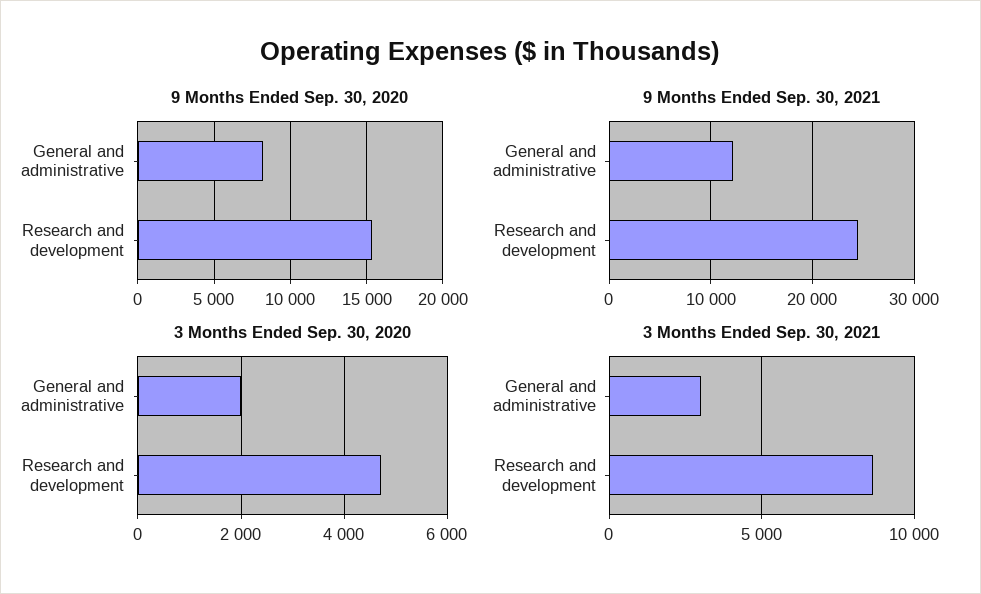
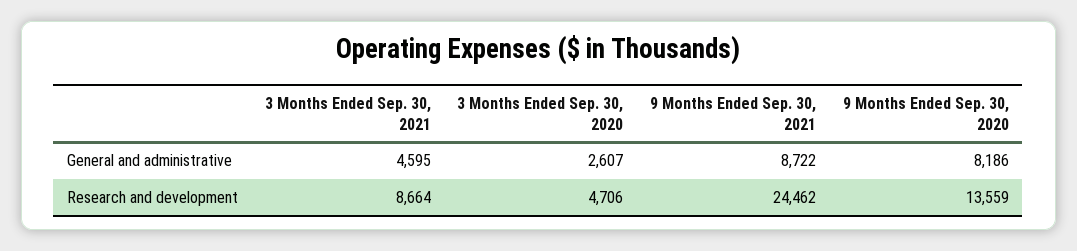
  {
    "9 Months Ended Sep. 30, 2020": {
      "General and administrative": 8186,
-     "Research and development": 15500
+     "Research and development": 13559
    },
    "9 Months Ended Sep. 30, 2021": {
-     "General and administrative": 12000,
+     "General and administrative": 8722,
      "Research and development": 24462
    },
    "3 Months Ended Sep. 30, 2020": {
-     "General and administrative": 2000,
+     "General and administrative": 2607,
      "Research and development": 4706
    },
    "3 Months Ended Sep. 30, 2021": {
-     "General and administrative": 3000,
+     "General and administrative": 4595,
      "Research and development": 8664
    }
  }

